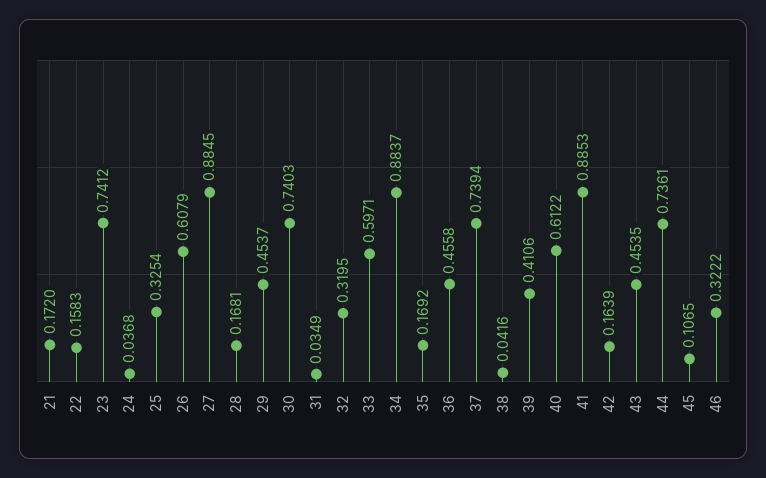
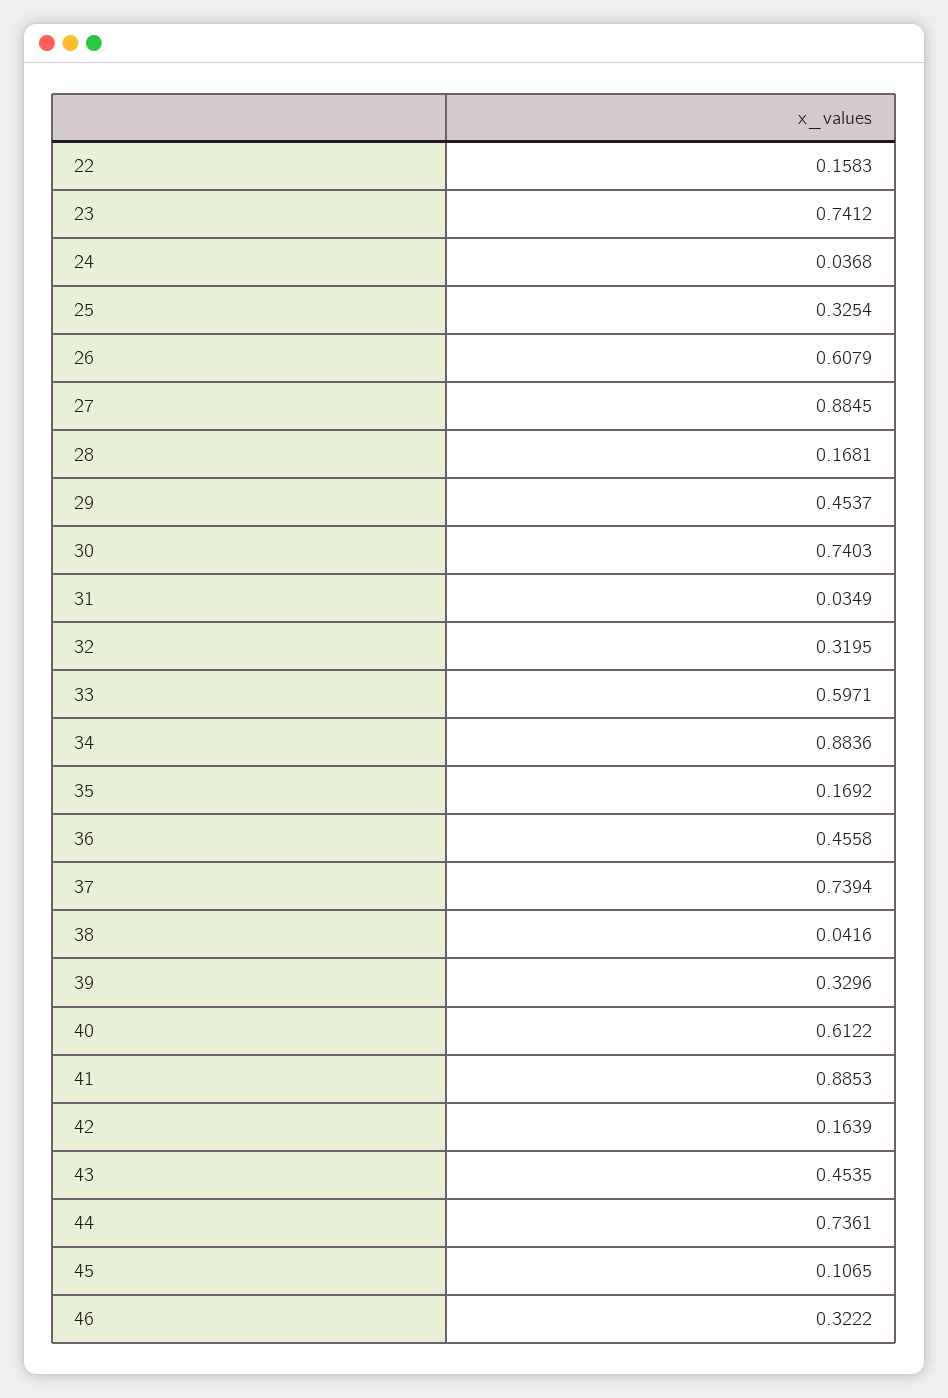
  {
-   "21": 0.172,
    "22": 0.1583,
    "23": 0.7412,
    "24": 0.0368,
    "25": 0.3254,
    "26": 0.6079,
    "27": 0.8845,
    "28": 0.1681,
    "29": 0.4537,
    "30": 0.7403,
    "31": 0.0349,
    "32": 0.3195,
    "33": 0.5971,
-   "34": 0.8837,
+   "34": 0.8836,
    "35": 0.1692,
    "36": 0.4558,
    "37": 0.7394,
    "38": 0.0416,
-   "39": 0.4106,
+   "39": 0.3296,
    "40": 0.6122,
    "41": 0.8853,
    "42": 0.1639,
    "43": 0.4535,
    "44": 0.7361,
    "45": 0.1065,
    "46": 0.3222
  }

